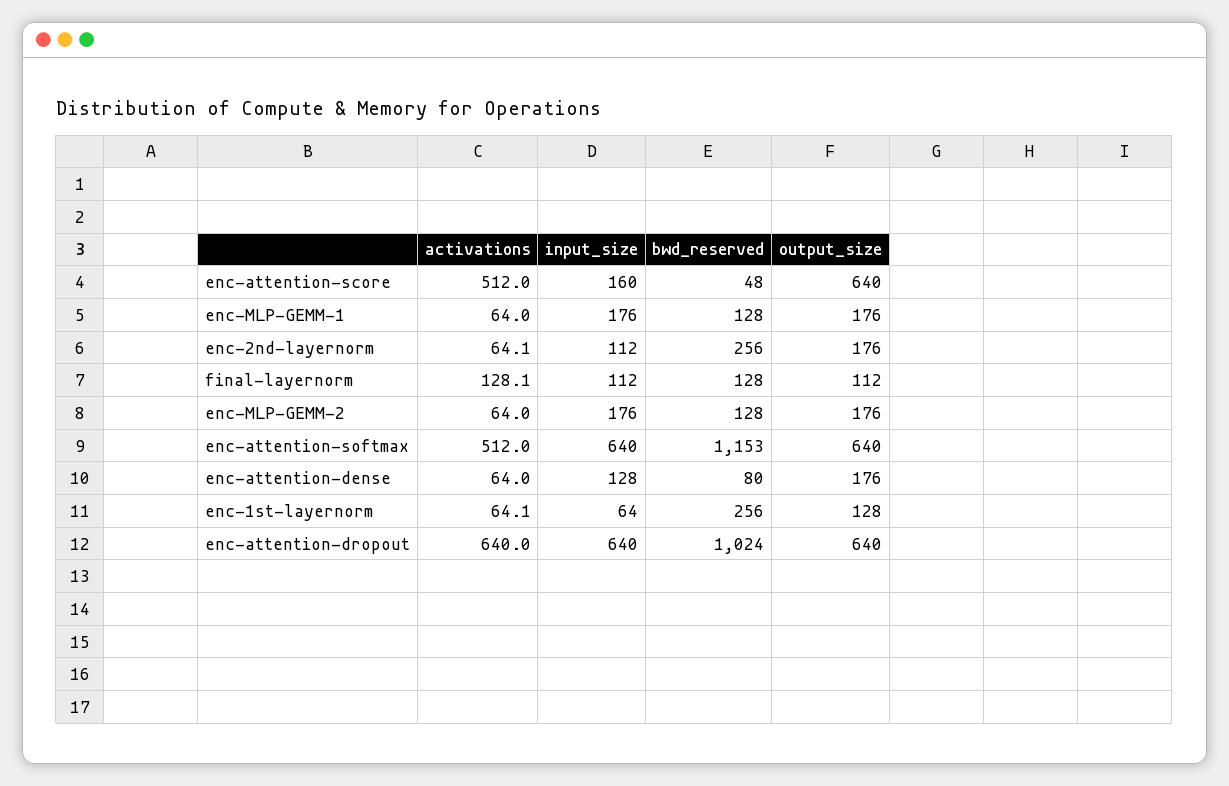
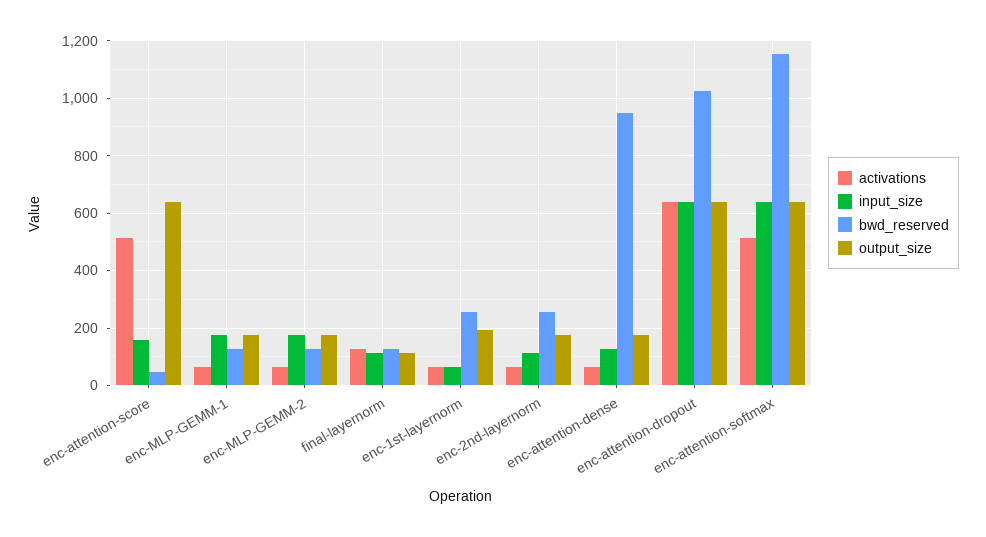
  {
    "activations": {
      "enc-attention-score": 512,
      "enc-MLP-GEMM-1": 64,
      "enc-2nd-layernorm": 64.1,
      "final-layernorm": 128.1,
      "enc-MLP-GEMM-2": 64,
      "enc-attention-softmax": 512,
      "enc-attention-dense": 64,
      "enc-1st-layernorm": 64.1,
      "enc-attention-dropout": 640
    },
    "input_size": {
      "enc-attention-score": 160,
      "enc-MLP-GEMM-1": 176,
      "enc-2nd-layernorm": 112,
      "final-layernorm": 112,
      "enc-MLP-GEMM-2": 176,
      "enc-attention-softmax": 640,
      "enc-attention-dense": 128,
      "enc-1st-layernorm": 64,
      "enc-attention-dropout": 640
    },
    "bwd_reserved": {
      "enc-attention-score": 48,
      "enc-MLP-GEMM-1": 128,
      "enc-2nd-layernorm": 256,
      "final-layernorm": 128,
      "enc-MLP-GEMM-2": 128,
      "enc-attention-softmax": 1153,
-     "enc-attention-dense": 80,
+     "enc-attention-dense": 950,
      "enc-1st-layernorm": 256,
      "enc-attention-dropout": 1024
    },
    "output_size": {
      "enc-attention-score": 640,
      "enc-MLP-GEMM-1": 176,
      "enc-2nd-layernorm": 176,
      "final-layernorm": 112,
      "enc-MLP-GEMM-2": 176,
      "enc-attention-softmax": 640,
      "enc-attention-dense": 176,
-     "enc-1st-layernorm": 128,
+     "enc-1st-layernorm": 200,
      "enc-attention-dropout": 640
    }
  }

